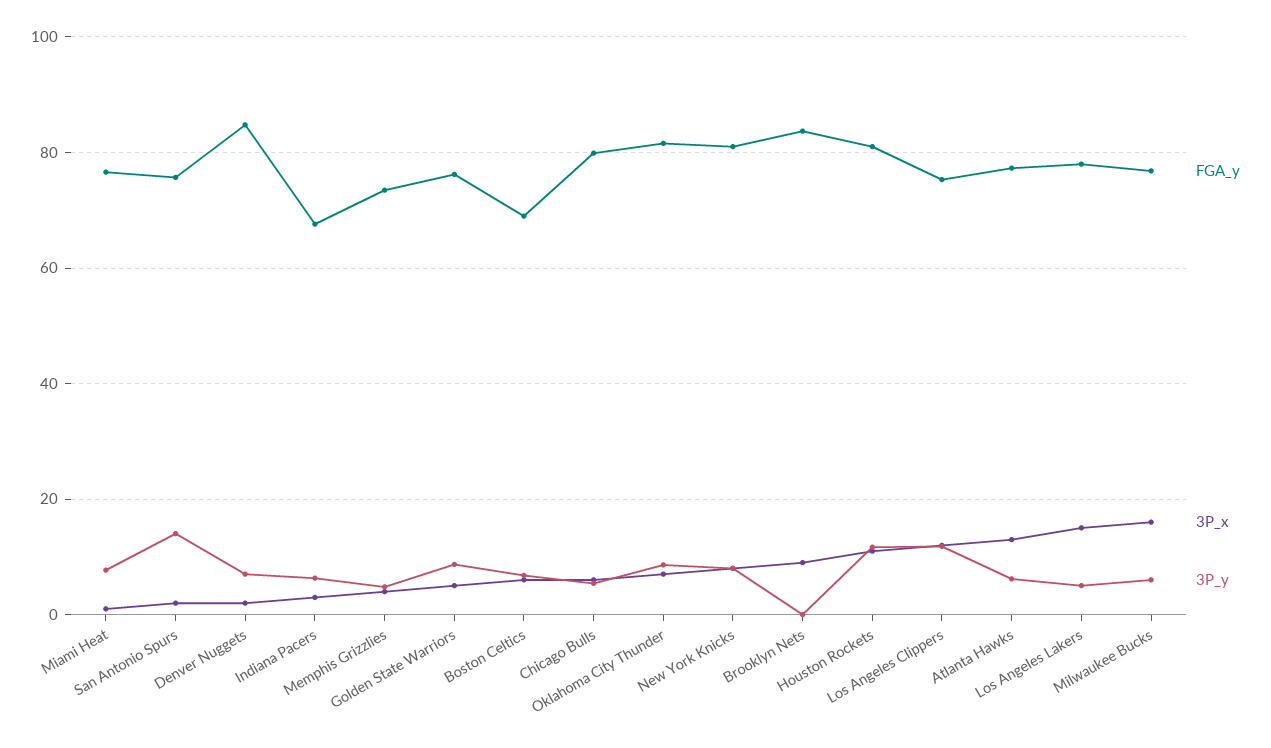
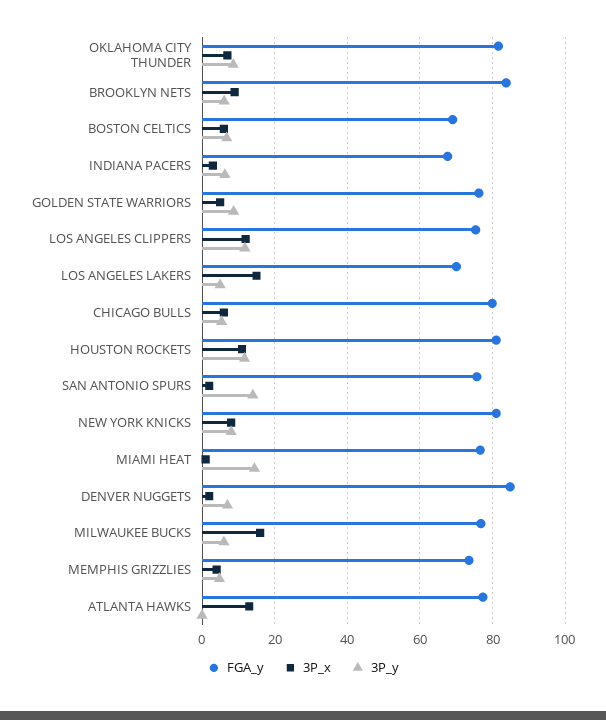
  {
    "FGA_y": {
      "Miami Heat": 76,
      "San Antonio Spurs": 76,
      "Denver Nuggets": 84,
      "Indiana Pacers": 68,
      "Memphis Grizzlies": 74,
      "Golden State Warriors": 76,
      "Boston Celtics": 70,
      "Chicago Bulls": 80,
      "Oklahoma City Thunder": 82,
      "New York Knicks": 82,
      "Brooklyn Nets": 84,
      "Houston Rockets": 82,
      "Los Angeles Clippers": 76,
      "Atlanta Hawks": 78,
-     "Los Angeles Lakers": 78,
+     "Los Angeles Lakers": 70,
      "Milwaukee Bucks": 76
    },
    "3P_x": {
      "Miami Heat": 2,
      "San Antonio Spurs": 2,
      "Denver Nuggets": 2,
      "Indiana Pacers": 4,
      "Memphis Grizzlies": 4,
      "Golden State Warriors": 6,
      "Boston Celtics": 6,
      "Chicago Bulls": 6,
      "Oklahoma City Thunder": 8,
      "New York Knicks": 8,
      "Brooklyn Nets": 10,
      "Houston Rockets": 12,
      "Los Angeles Clippers": 12,
      "Atlanta Hawks": 14,
      "Los Angeles Lakers": 16,
      "Milwaukee Bucks": 16
    },
    "3P_y": {
-     "Miami Heat": 8,
+     "Miami Heat": 14,
      "San Antonio Spurs": 14,
      "Denver Nuggets": 8,
      "Indiana Pacers": 6,
      "Memphis Grizzlies": 4,
      "Golden State Warriors": 8,
      "Boston Celtics": 6,
      "Chicago Bulls": 6,
      "Oklahoma City Thunder": 8,
      "New York Knicks": 8,
-     "Brooklyn Nets": 0,
+     "Brooklyn Nets": 6,
      "Houston Rockets": 12,
      "Los Angeles Clippers": 12,
-     "Atlanta Hawks": 6,
+     "Atlanta Hawks": 0,
      "Los Angeles Lakers": 6,
      "Milwaukee Bucks": 6
    }
  }

